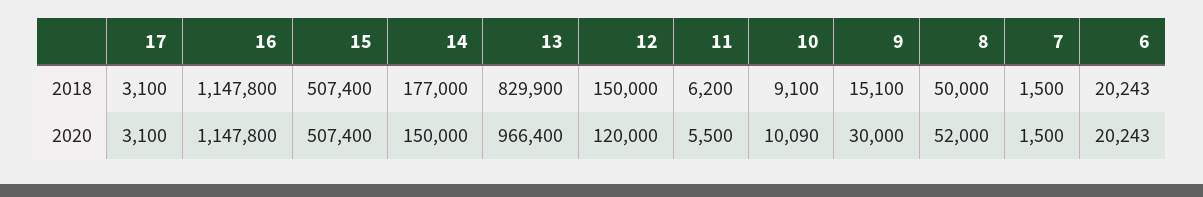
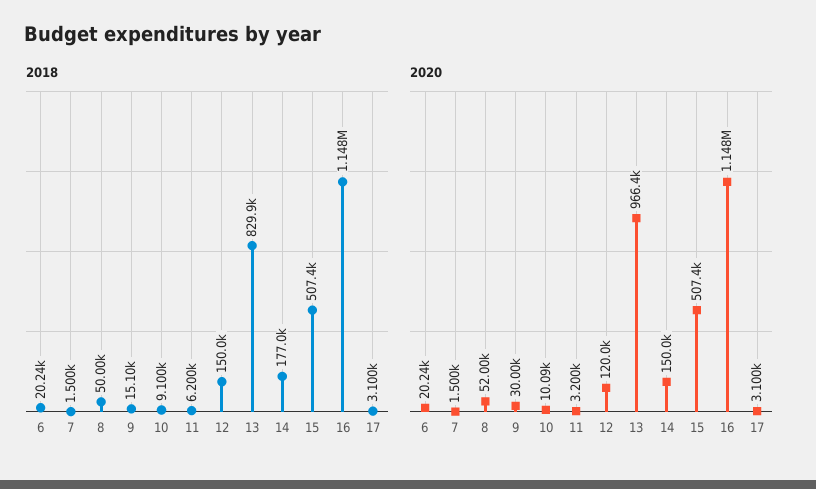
  {
    "2018": {
      "17": 3100,
      "16": 1147800,
      "15": 507400,
      "14": 177000,
      "13": 829900,
      "12": 150000,
      "11": 6200,
      "10": 9100,
      "9": 15100,
      "8": 50000,
      "7": 1500,
      "6": 20243
    },
    "2020": {
      "17": 3100,
      "16": 1147800,
      "15": 507400,
      "14": 150000,
      "13": 966400,
      "12": 120000,
-     "11": 5500,
+     "11": 3200,
      "10": 10090,
      "9": 30000,
      "8": 52000,
      "7": 1500,
      "6": 20243
    }
  }

